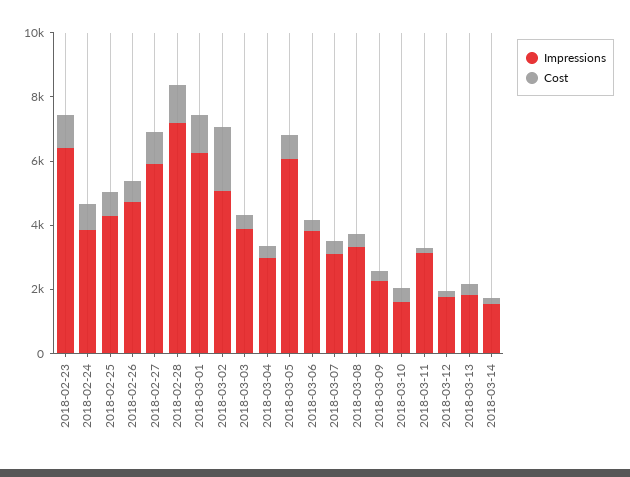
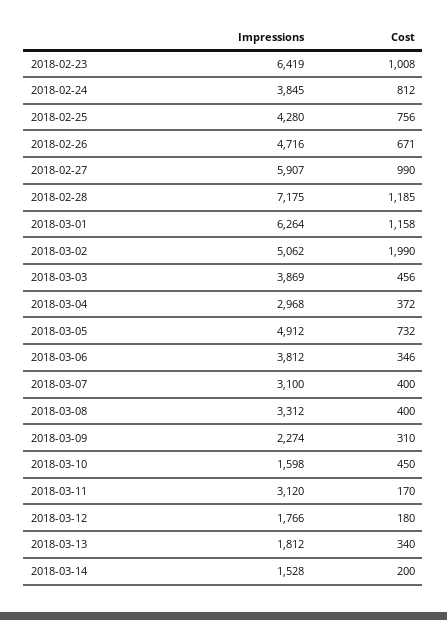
  {
    "Impressions": {
      "2018-02-23": 6419,
      "2018-02-24": 3845,
      "2018-02-25": 4280,
      "2018-02-26": 4716,
      "2018-02-27": 5907,
      "2018-02-28": 7175,
      "2018-03-01": 6264,
      "2018-03-02": 5062,
      "2018-03-03": 3869,
      "2018-03-04": 2968,
-     "2018-03-05": 6000,
+     "2018-03-05": 4912,
      "2018-03-06": 3812,
      "2018-03-07": 3100,
      "2018-03-08": 3312,
      "2018-03-09": 2274,
      "2018-03-10": 1598,
      "2018-03-11": 3120,
      "2018-03-12": 1766,
      "2018-03-13": 1812,
      "2018-03-14": 1528
    },
    "Cost": {
      "2018-02-23": 1008,
      "2018-02-24": 812,
      "2018-02-25": 756,
      "2018-02-26": 671,
      "2018-02-27": 990,
      "2018-02-28": 1185,
      "2018-03-01": 1158,
      "2018-03-02": 1990,
      "2018-03-03": 456,
      "2018-03-04": 372,
      "2018-03-05": 732,
      "2018-03-06": 346,
      "2018-03-07": 400,
      "2018-03-08": 400,
      "2018-03-09": 310,
      "2018-03-10": 450,
      "2018-03-11": 170,
      "2018-03-12": 180,
      "2018-03-13": 340,
      "2018-03-14": 200
    }
  }

